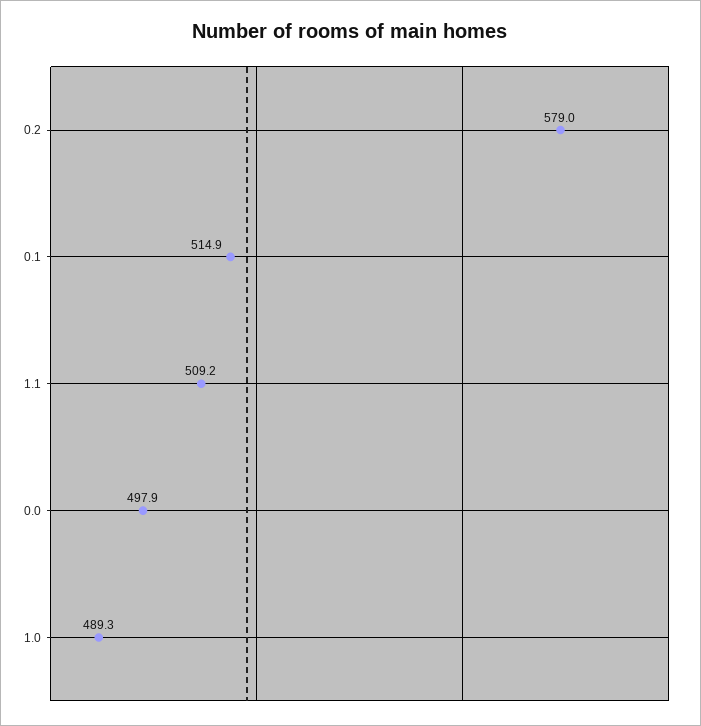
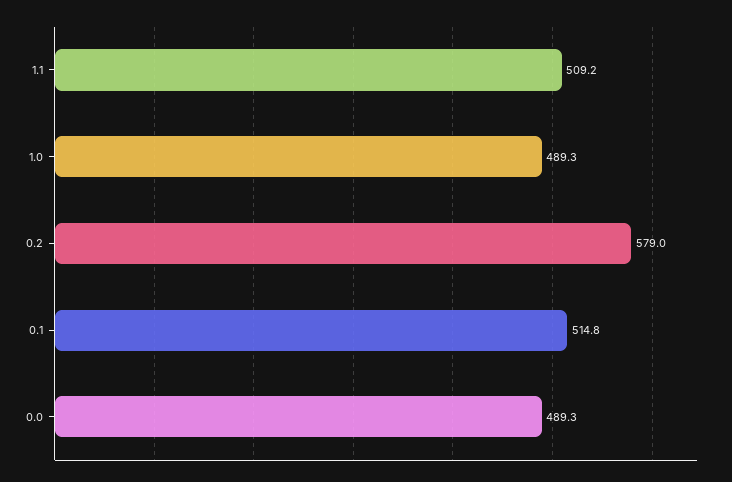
  {
    "0.2": 579,
-   "0.1": 514.9,
+   "0.1": 514.8,
    "1.1": 509.2,
-   "0.0": 497.9,
+   "0.0": 489.3,
    "1.0": 489.3
  }

